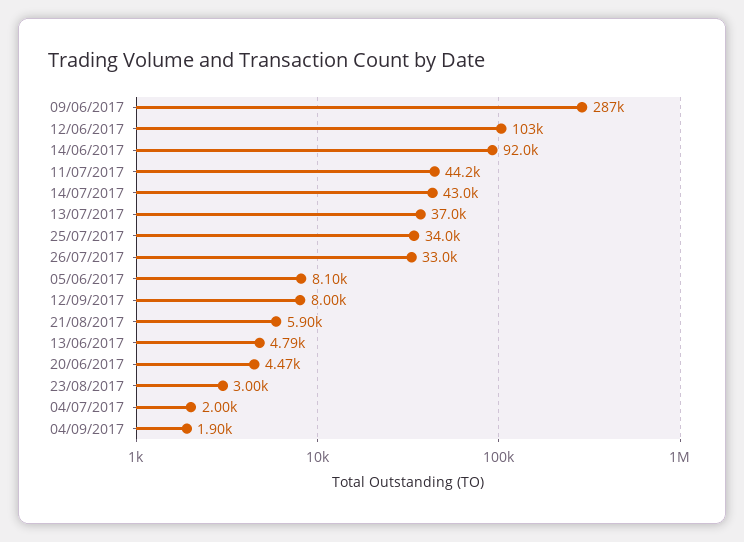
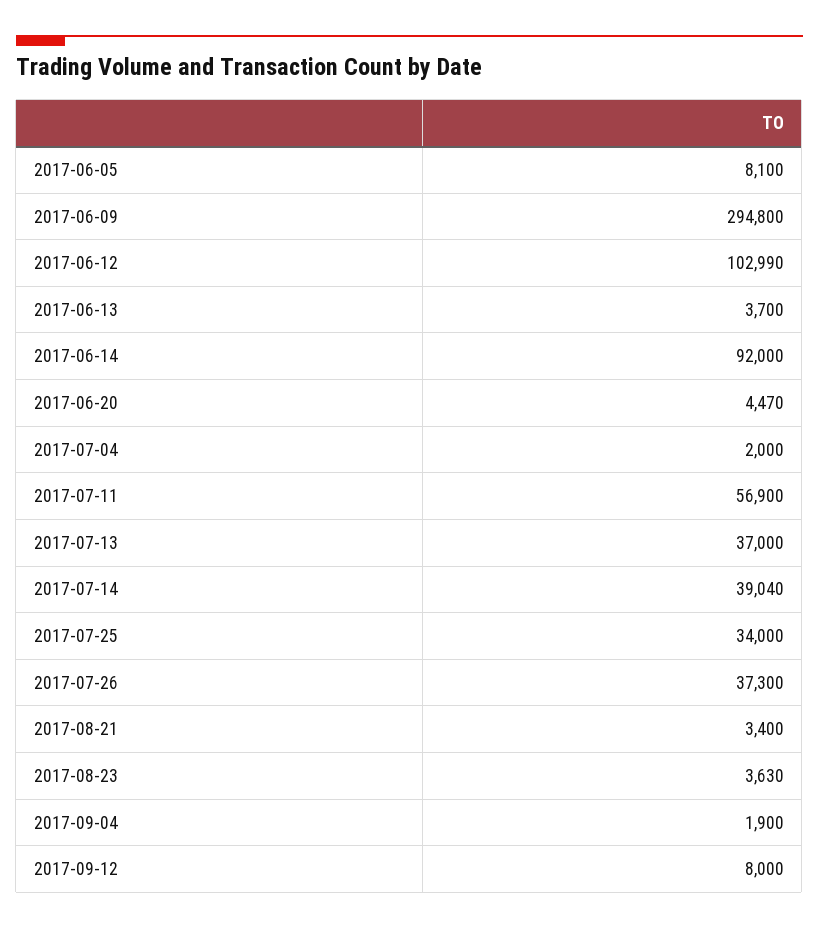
  {
-   "09/06/2017": 287000,
+   "09/06/2017": 294800,
    "12/06/2017": 102990,
    "14/06/2017": 92000,
-   "11/07/2017": 44200,
+   "11/07/2017": 56900,
-   "14/07/2017": 43000,
+   "14/07/2017": 39040,
    "13/07/2017": 37000,
    "25/07/2017": 34000,
-   "26/07/2017": 33000,
+   "26/07/2017": 37300,
    "05/06/2017": 8100,
    "12/09/2017": 8000,
-   "21/08/2017": 5900,
+   "21/08/2017": 3400,
-   "13/06/2017": 4790,
+   "13/06/2017": 3700,
    "20/06/2017": 4470,
-   "23/08/2017": 3000,
+   "23/08/2017": 3630,
    "04/07/2017": 2000,
    "04/09/2017": 1900
  }

